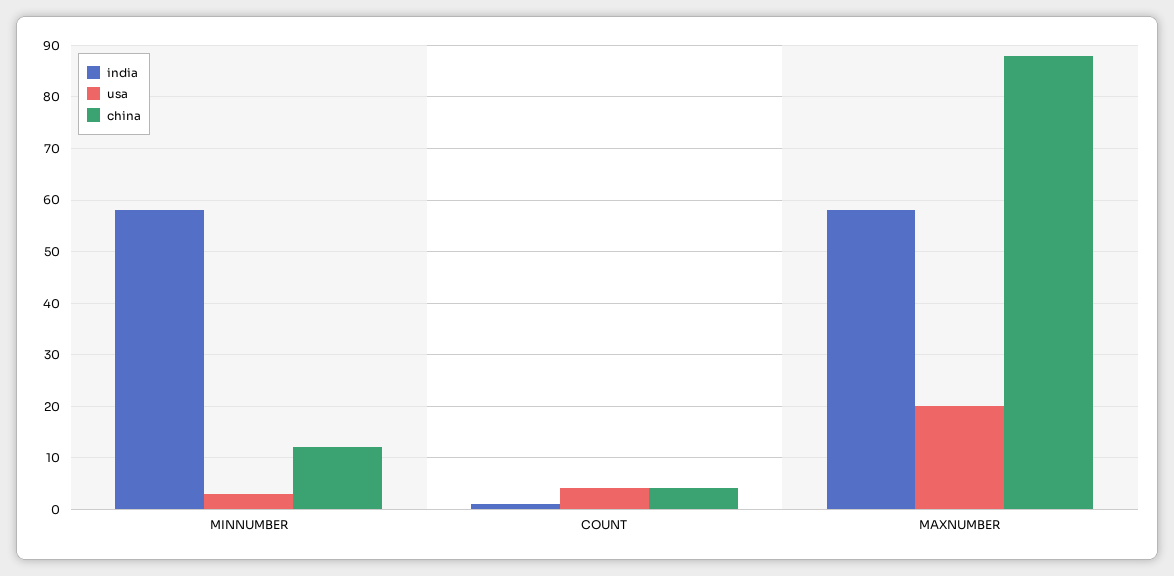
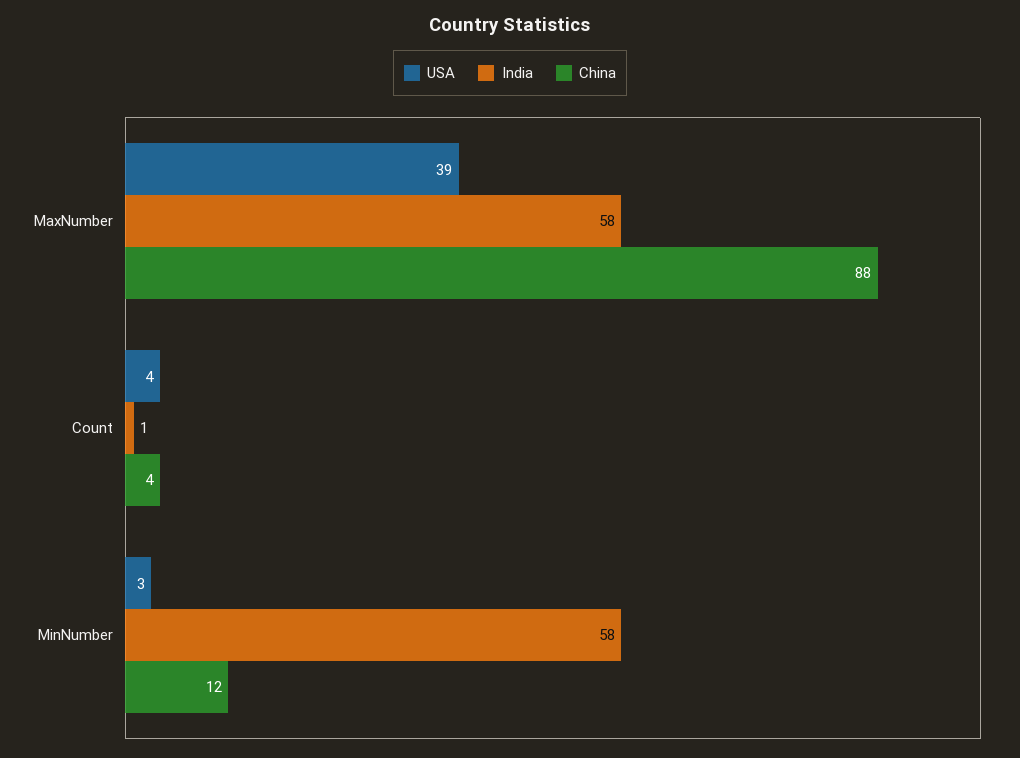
  {
    "india": {
      "MINNUMBER": 58,
      "COUNT": 1,
      "MAXNUMBER": 58
    },
    "usa": {
      "MINNUMBER": 3,
      "COUNT": 4,
-     "MAXNUMBER": 20
+     "MAXNUMBER": 39
    },
    "china": {
      "MINNUMBER": 12,
      "COUNT": 4,
      "MAXNUMBER": 88
    }
  }

